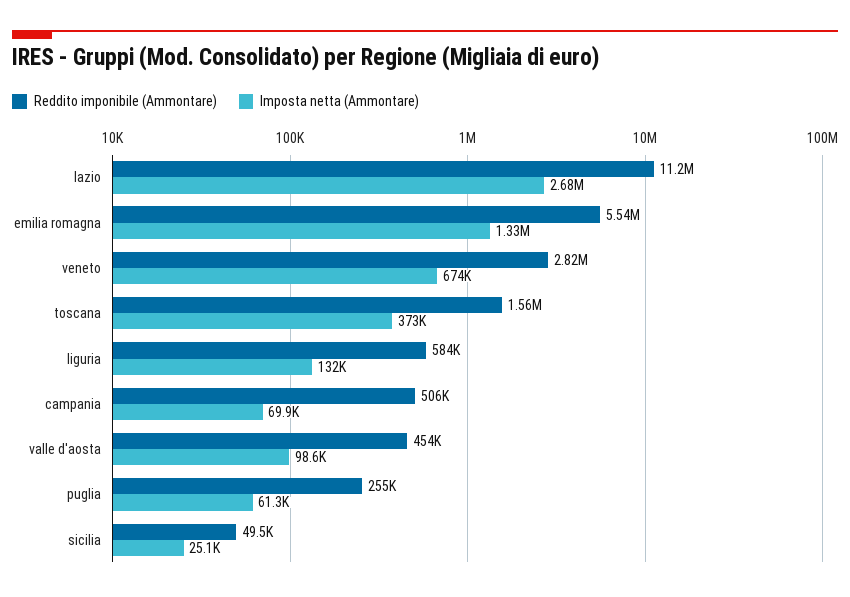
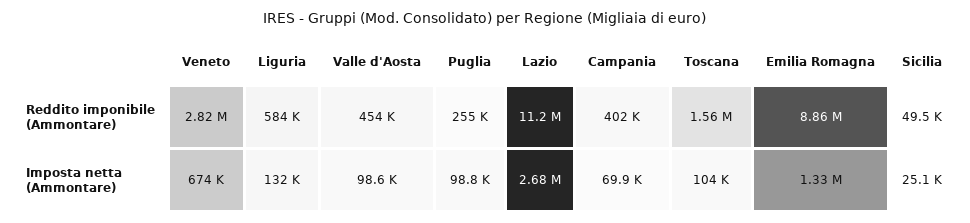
  {
    "Reddito imponibile (Ammontare)": {
      "lazio": 11200000,
-     "emilia romagna": 5540000,
+     "emilia romagna": 8860000,
      "veneto": 2820000,
      "toscana": 1560000,
      "liguria": 584000,
-     "campania": 506000,
+     "campania": 402000,
      "valle d'aosta": 454000,
      "puglia": 255000,
      "sicilia": 49500
    },
    "Imposta netta (Ammontare)": {
      "lazio": 2680000,
      "emilia romagna": 1330000,
      "veneto": 674000,
-     "toscana": 373000,
+     "toscana": 104000,
      "liguria": 132000,
      "campania": 69900,
      "valle d'aosta": 98600,
-     "puglia": 61300,
+     "puglia": 98800,
      "sicilia": 25100
    }
  }

